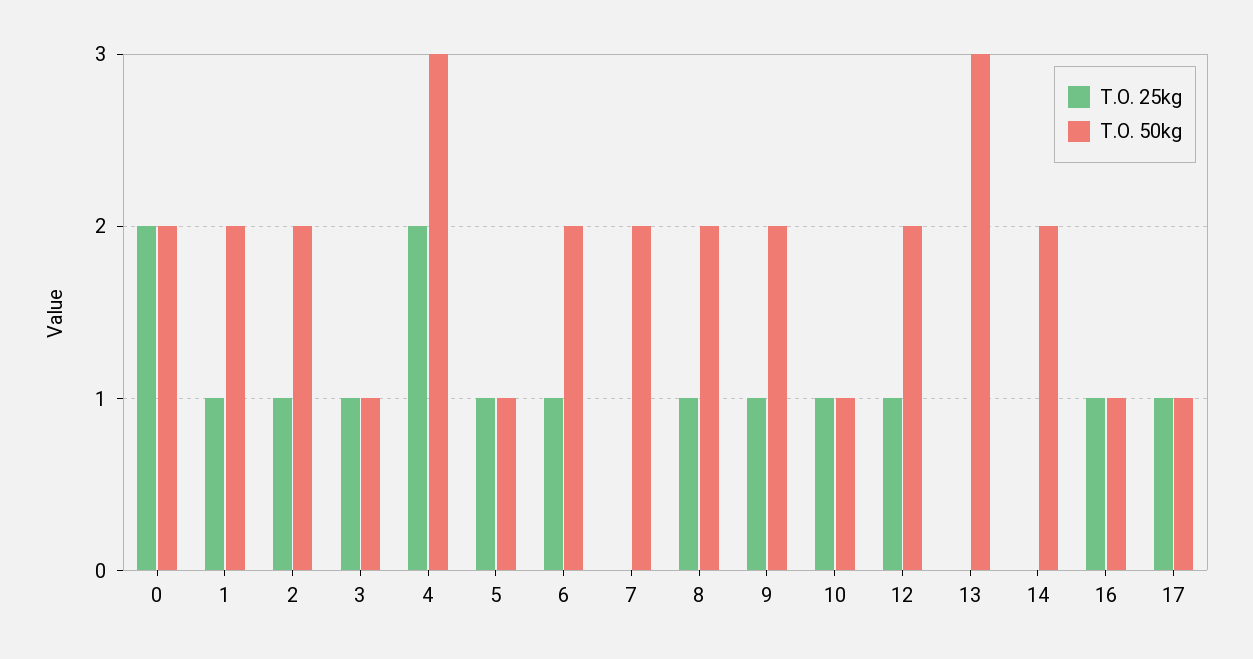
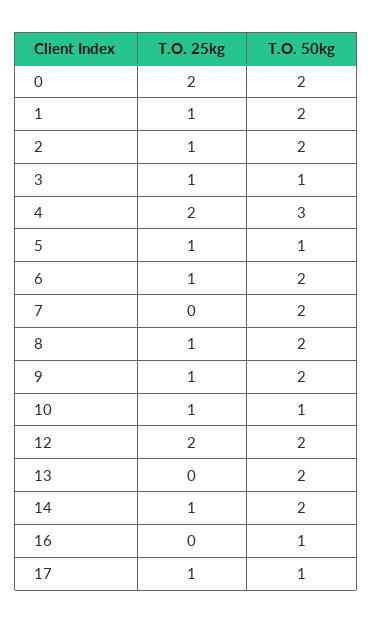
  {
    "T.O. 25kg": {
      "0": 2,
      "1": 1,
      "2": 1,
      "3": 1,
      "4": 2,
      "5": 1,
      "6": 1,
      "7": 0,
      "8": 1,
      "9": 1,
      "10": 1,
-     "12": 1,
+     "12": 2,
      "13": 0,
-     "14": 0,
+     "14": 1,
-     "16": 1,
+     "16": 0,
      "17": 1
    },
    "T.O. 50kg": {
      "0": 2,
      "1": 2,
      "2": 2,
      "3": 1,
      "4": 3,
      "5": 1,
      "6": 2,
      "7": 2,
      "8": 2,
      "9": 2,
      "10": 1,
      "12": 2,
-     "13": 3,
+     "13": 2,
      "14": 2,
      "16": 1,
      "17": 1
    }
  }

